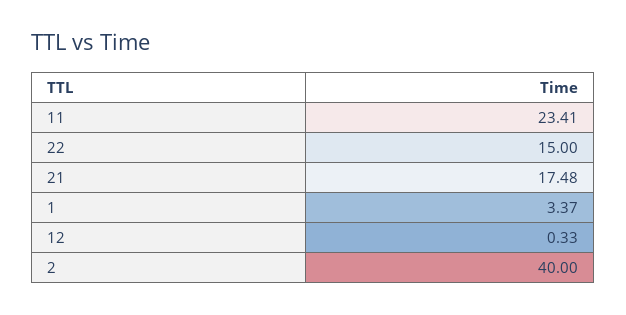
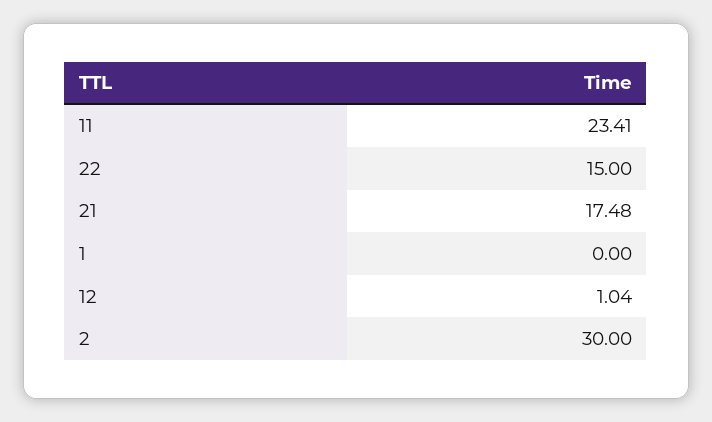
  {
    "11": 23.41,
    "22": 15,
    "21": 17.48,
-   "1": 3.37,
+   "1": 0,
-   "12": 0.33,
+   "12": 1.04,
-   "2": 40
+   "2": 30
  }

